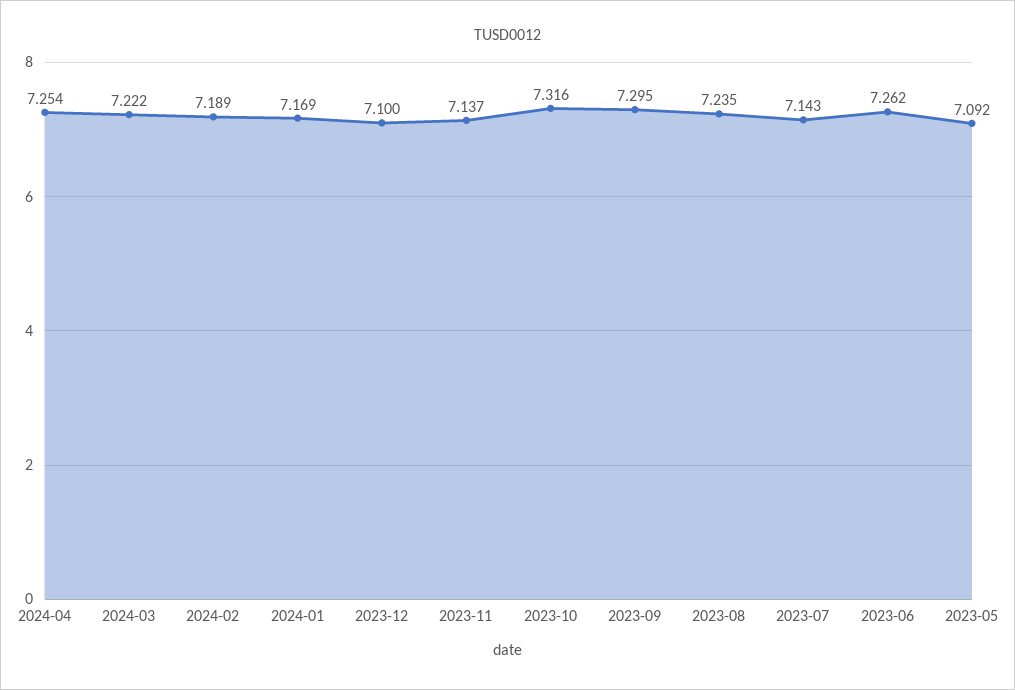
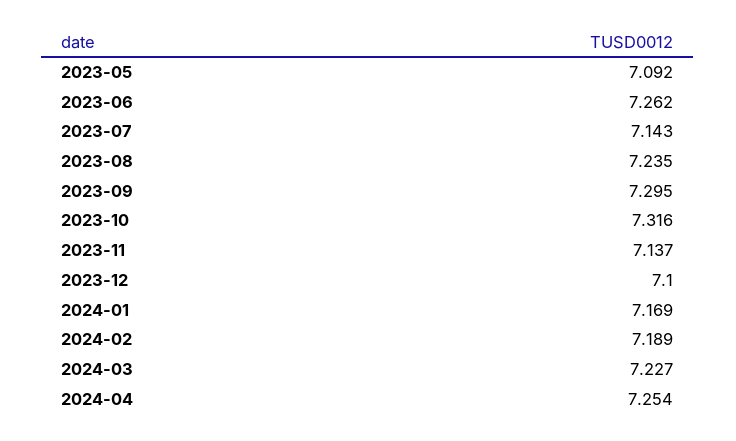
  {
    "2024-04": 7.254,
-   "2024-03": 7.222,
+   "2024-03": 7.227,
    "2024-02": 7.189,
    "2024-01": 7.169,
    "2023-12": 7.1,
    "2023-11": 7.137,
    "2023-10": 7.316,
    "2023-09": 7.295,
    "2023-08": 7.235,
    "2023-07": 7.143,
    "2023-06": 7.262,
    "2023-05": 7.092
  }

